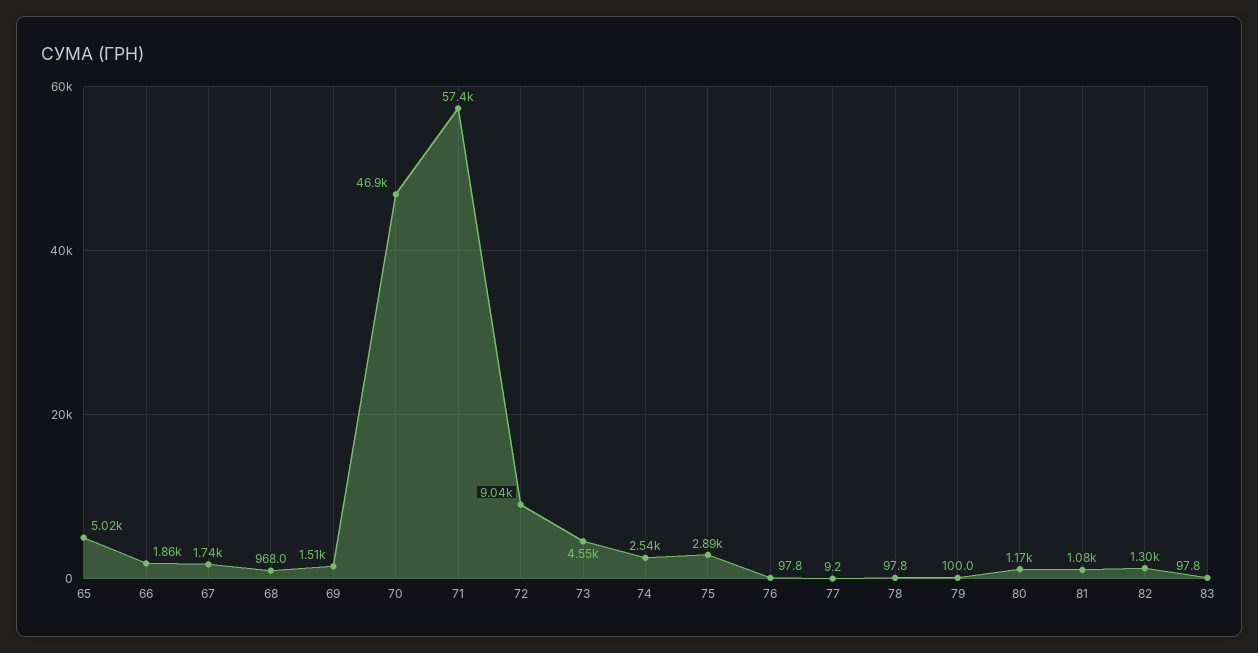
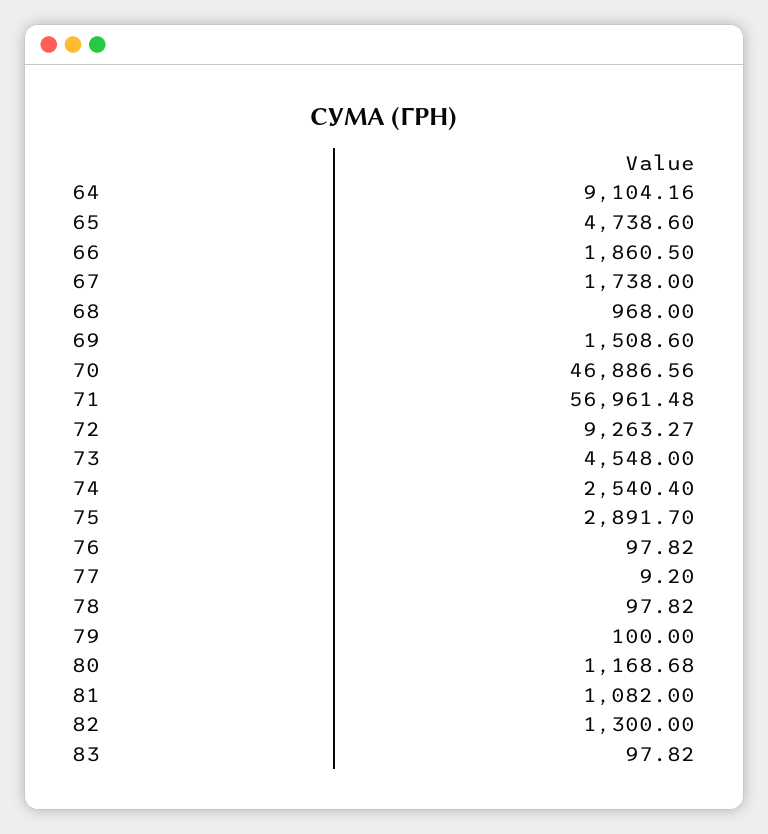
  {
-   "65": 5020,
+   "65": 4738.6,
    "66": 1860.5,
    "67": 1738,
    "68": 968,
    "69": 1508.6,
    "70": 46886.56,
-   "71": 57400,
+   "71": 56961.48,
-   "72": 9040,
+   "72": 9263.27,
    "73": 4548,
    "74": 2540.4,
    "75": 2891.7,
    "76": 97.82,
    "77": 9.2,
    "78": 97.82,
    "79": 100,
    "80": 1168.68,
    "81": 1082,
    "82": 1300,
-   "83": 97.82
+   "83": 97.82,
+   "64": 9104.16
  }

